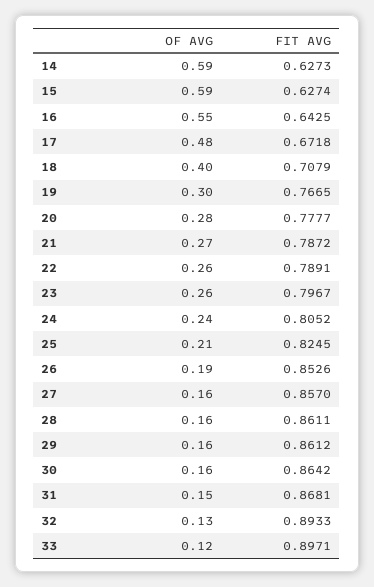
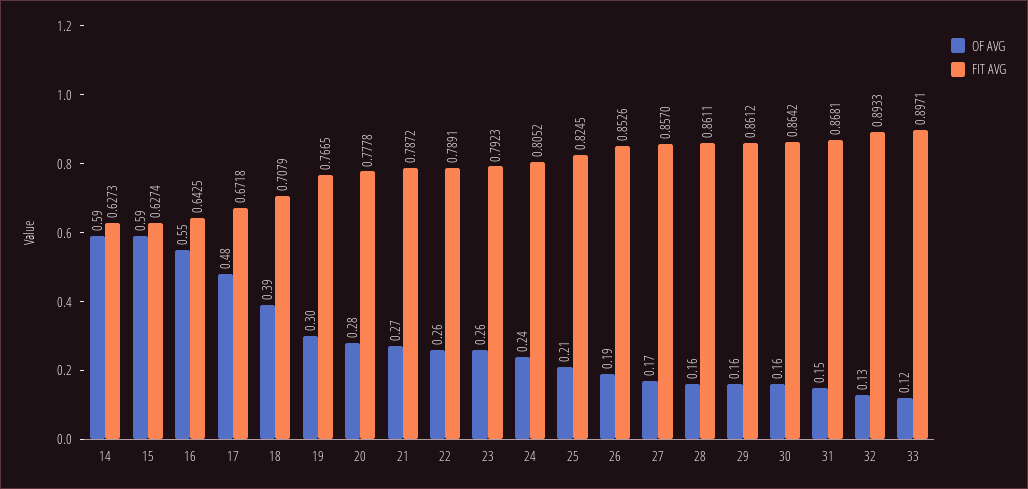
  {
    "OF AVG": {
      "14": 0.59,
      "15": 0.59,
      "16": 0.55,
      "17": 0.48,
-     "18": 0.4,
+     "18": 0.39,
      "19": 0.3,
      "20": 0.28,
      "21": 0.27,
      "22": 0.26,
      "23": 0.26,
      "24": 0.24,
      "25": 0.21,
      "26": 0.19,
-     "27": 0.16,
+     "27": 0.17,
      "28": 0.16,
      "29": 0.16,
      "30": 0.16,
      "31": 0.15,
      "32": 0.13,
      "33": 0.12
    },
    "FIT AVG": {
      "14": 0.6273,
      "15": 0.6274,
      "16": 0.6425,
      "17": 0.6718,
      "18": 0.7079,
      "19": 0.7665,
-     "20": 0.7777,
+     "20": 0.7778,
      "21": 0.7872,
      "22": 0.7891,
-     "23": 0.7967,
+     "23": 0.7923,
      "24": 0.8052,
      "25": 0.8245,
      "26": 0.8526,
      "27": 0.857,
      "28": 0.8611,
      "29": 0.8612,
      "30": 0.8642,
      "31": 0.8681,
      "32": 0.8933,
      "33": 0.8971
    }
  }

